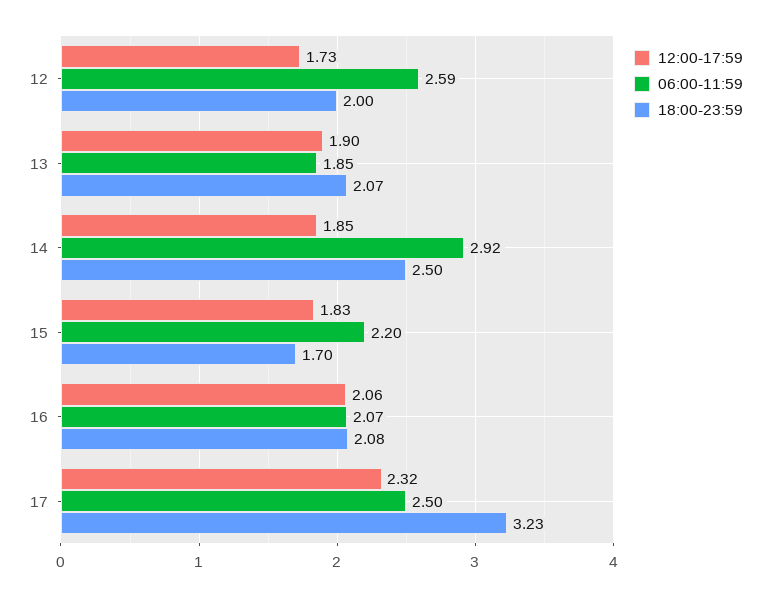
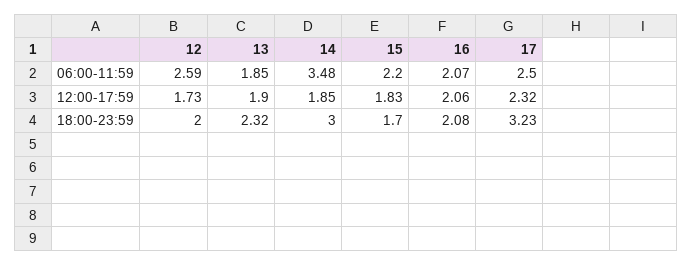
  {
    "12:00-17:59": {
      "12": 1.73,
      "13": 1.9,
      "14": 1.85,
      "15": 1.83,
      "16": 2.06,
      "17": 2.32
    },
    "06:00-11:59": {
      "12": 2.59,
      "13": 1.85,
-     "14": 2.92,
+     "14": 3.48,
      "15": 2.2,
      "16": 2.07,
      "17": 2.5
    },
    "18:00-23:59": {
      "12": 2,
-     "13": 2.07,
+     "13": 2.32,
-     "14": 2.5,
+     "14": 3,
      "15": 1.7,
      "16": 2.08,
      "17": 3.23
    }
  }

